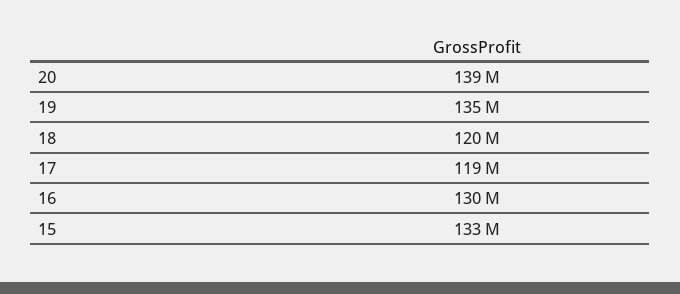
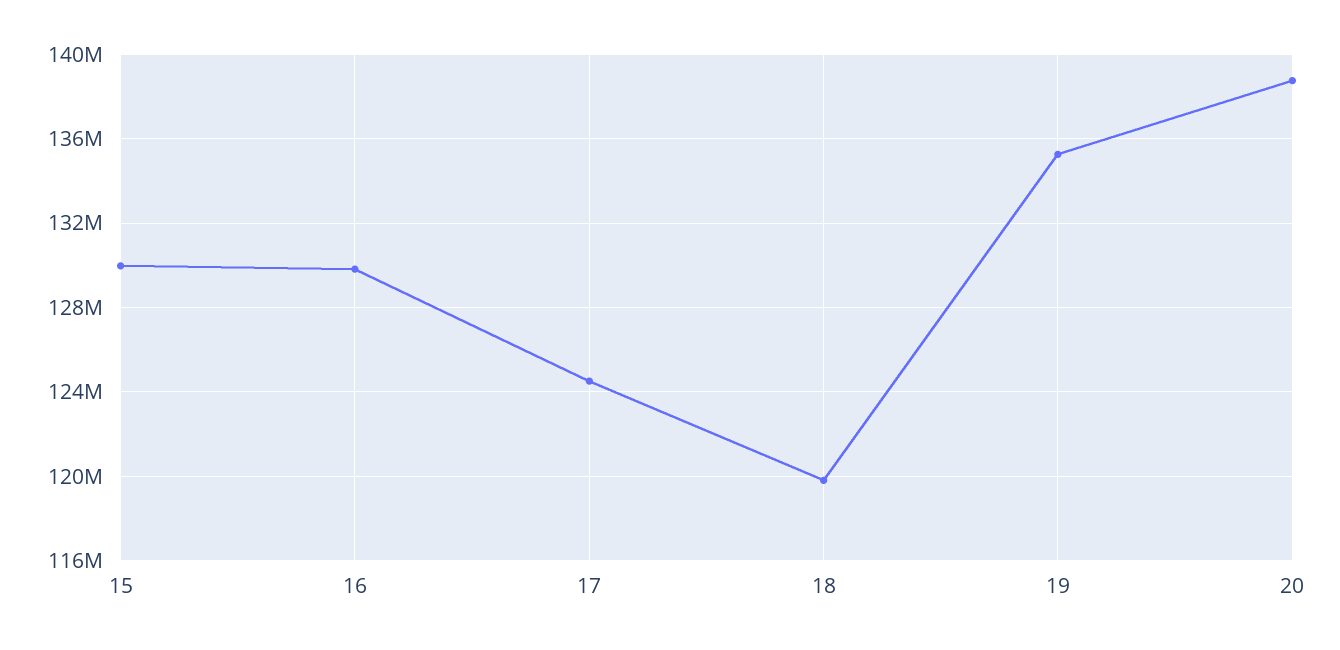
  {
    "20": 139000000,
    "19": 135000000,
    "18": 120000000,
-   "17": 119000000,
+   "17": 124500000,
    "16": 130000000,
-   "15": 133000000
+   "15": 130000000
  }

